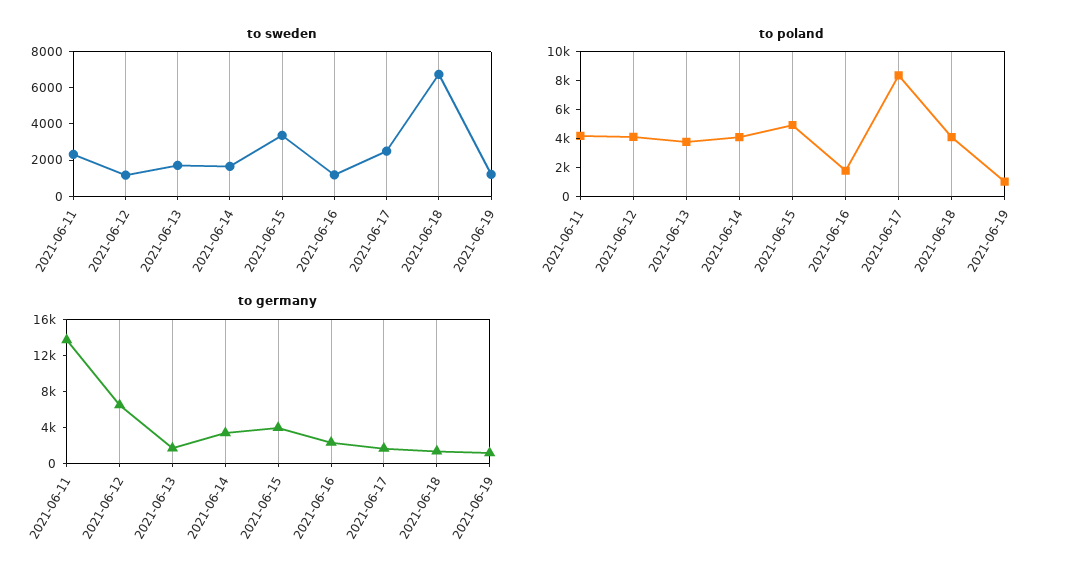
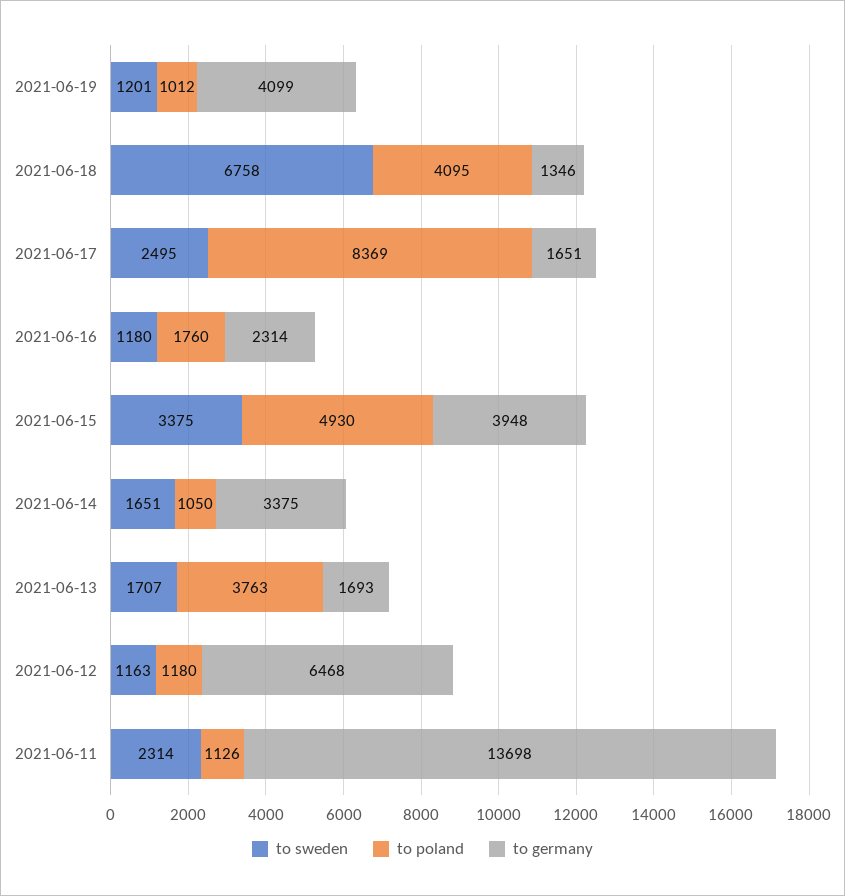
  {
    "to sweden": {
      "2021-06-11": 2314,
      "2021-06-12": 1163,
      "2021-06-13": 1707,
      "2021-06-14": 1651,
      "2021-06-15": 3375,
      "2021-06-16": 1180,
      "2021-06-17": 2495,
      "2021-06-18": 6758,
      "2021-06-19": 1201
    },
    "to poland": {
-     "2021-06-11": 4000,
+     "2021-06-11": 1126,
-     "2021-06-12": 4000,
+     "2021-06-12": 1180,
      "2021-06-13": 3763,
-     "2021-06-14": 4000,
+     "2021-06-14": 1050,
      "2021-06-15": 4930,
      "2021-06-16": 1760,
      "2021-06-17": 8369,
      "2021-06-18": 4095,
      "2021-06-19": 1012
    },
    "to germany": {
      "2021-06-11": 13698,
      "2021-06-12": 6468,
      "2021-06-13": 1693,
      "2021-06-14": 3375,
      "2021-06-15": 3948,
      "2021-06-16": 2314,
      "2021-06-17": 1651,
      "2021-06-18": 1346,
-     "2021-06-19": 1000
+     "2021-06-19": 4099
    }
  }

